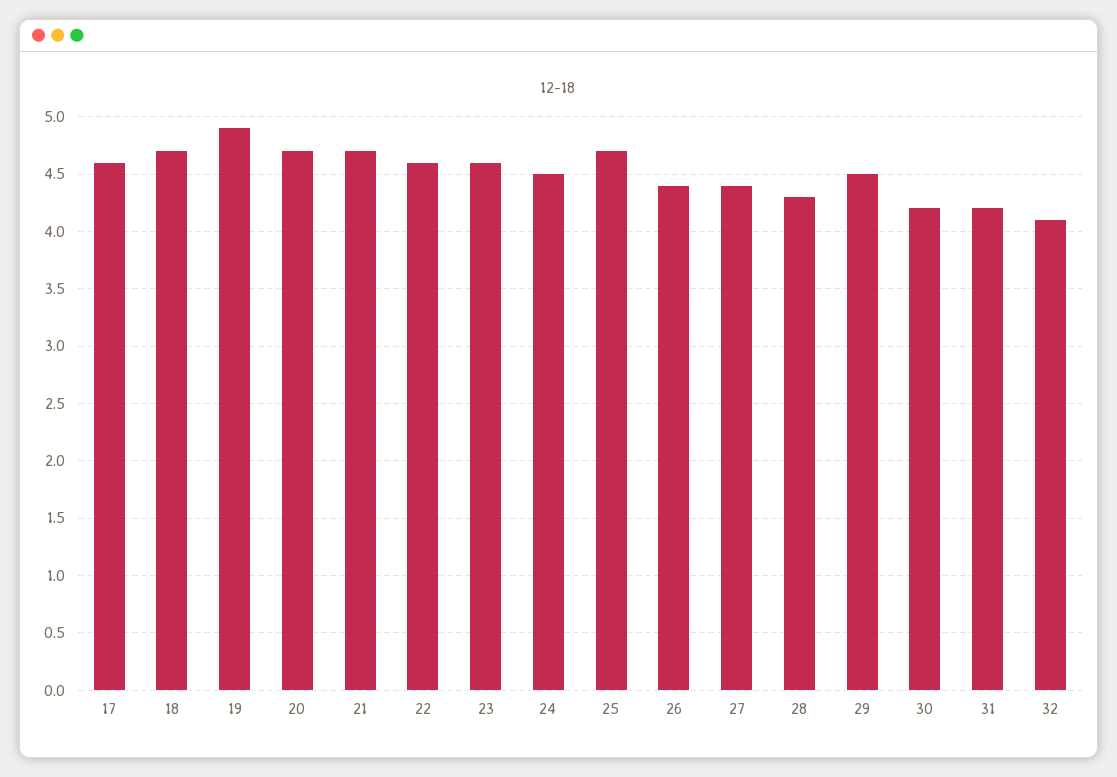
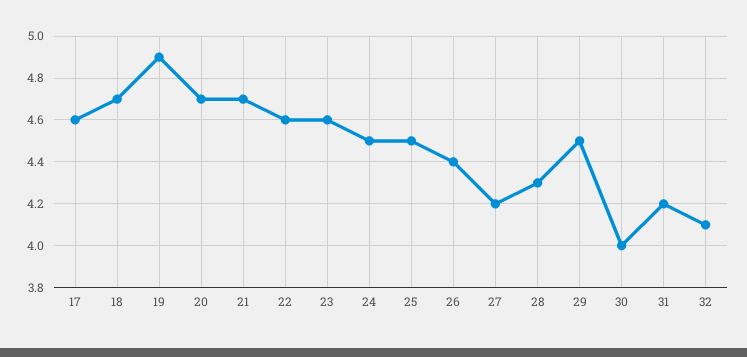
  {
    "17": 4.6,
    "18": 4.7,
    "19": 4.9,
    "20": 4.7,
    "21": 4.7,
    "22": 4.6,
    "23": 4.6,
    "24": 4.5,
-   "25": 4.7,
+   "25": 4.5,
    "26": 4.4,
-   "27": 4.4,
+   "27": 4.2,
    "28": 4.3,
    "29": 4.5,
-   "30": 4.2,
+   "30": 4,
    "31": 4.2,
    "32": 4.1
  }

